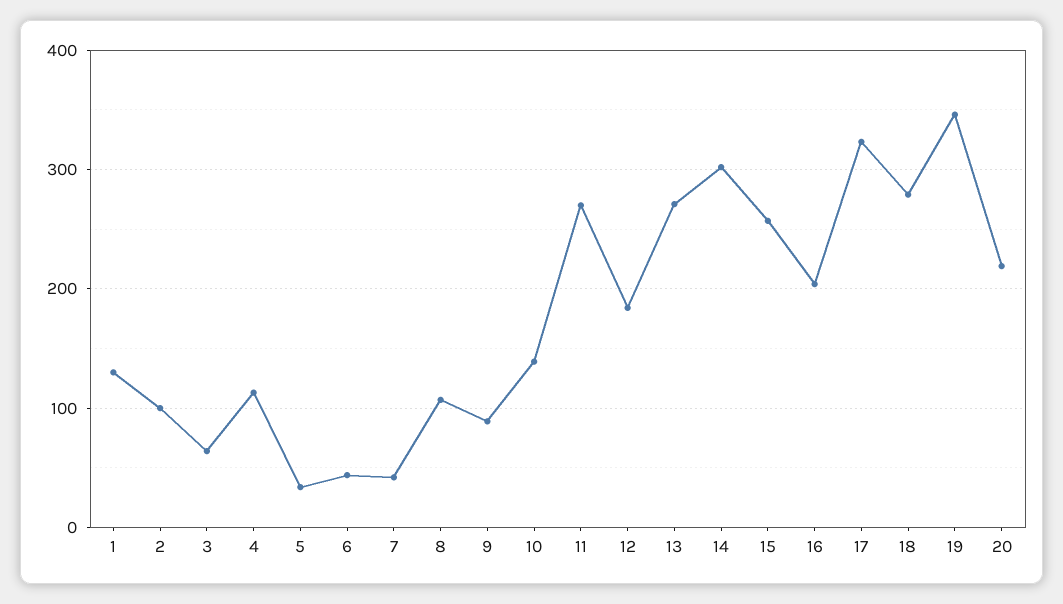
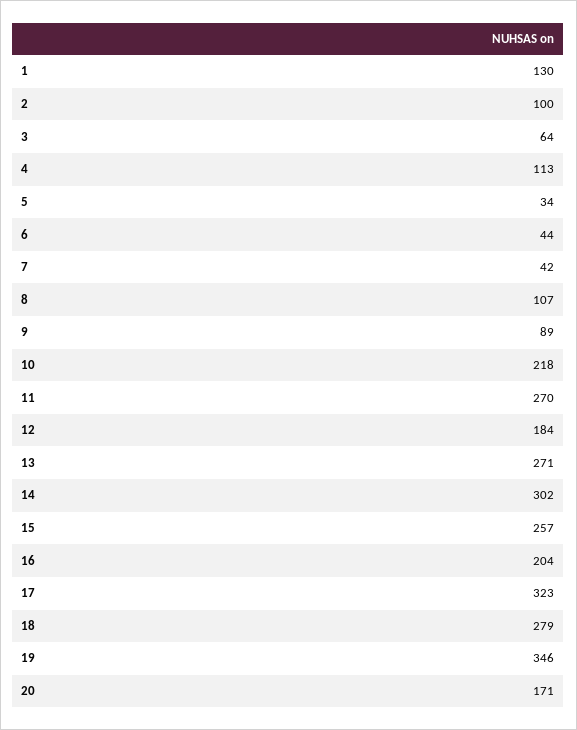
  {
    "1": 130,
    "2": 100,
    "3": 64,
    "4": 113,
    "5": 34,
    "6": 44,
    "7": 42,
    "8": 107,
    "9": 89,
-   "10": 140,
+   "10": 218,
    "11": 270,
    "12": 184,
    "13": 271,
    "14": 302,
    "15": 257,
    "16": 204,
    "17": 323,
    "18": 279,
    "19": 346,
-   "20": 220
+   "20": 171
  }

